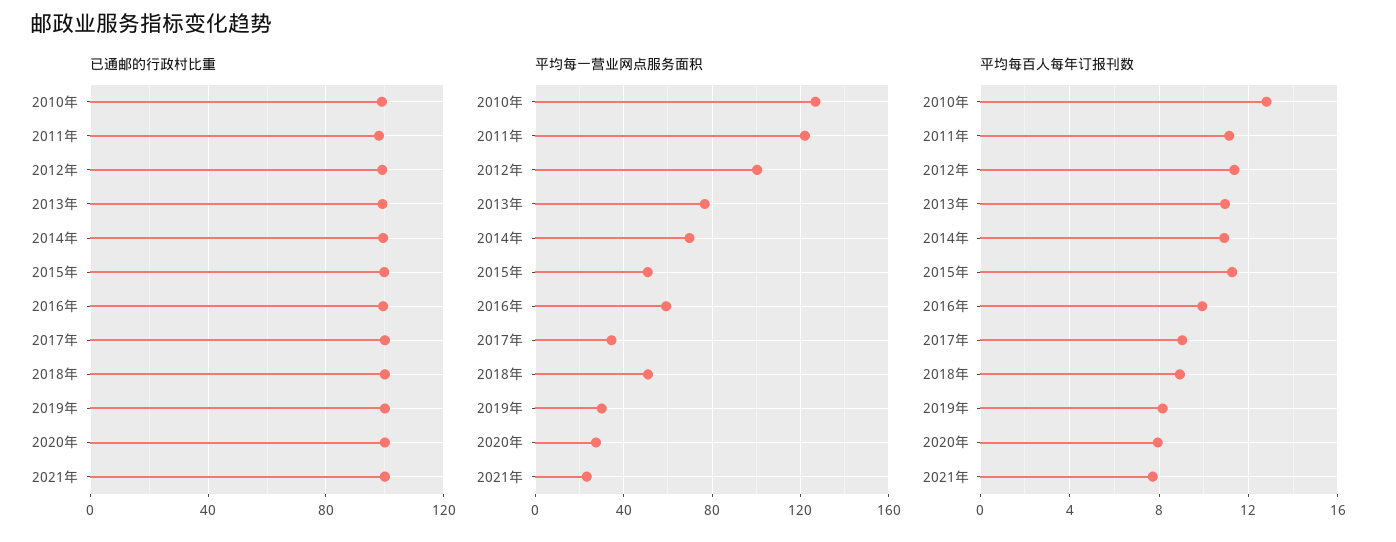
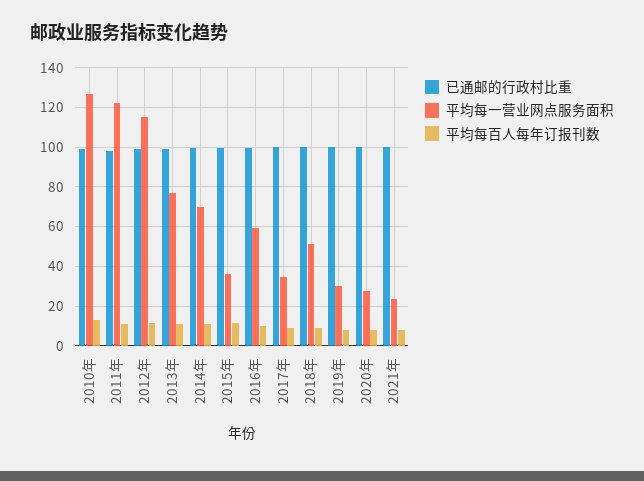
  {
    "已通邮的行政村比重": {
      "2010年": 100,
      "2011年": 100,
      "2012年": 100,
      "2013年": 100,
      "2014年": 100,
      "2015年": 100,
      "2016年": 100,
      "2017年": 100,
      "2018年": 100,
      "2019年": 100,
      "2020年": 100,
      "2021年": 100
    },
    "平均每一营业网点服务面积": {
      "2010年": 125,
      "2011年": 120,
-     "2012年": 100,
+     "2012年": 115,
      "2013年": 75,
      "2014年": 70,
-     "2015年": 50,
+     "2015年": 35,
      "2016年": 60,
      "2017年": 35,
      "2018年": 50,
      "2019年": 30,
      "2020年": 30,
      "2021年": 25
    },
    "平均每百人每年订报刊数": {
      "2010年": 13,
      "2011年": 11,
      "2012年": 11.5,
      "2013年": 11,
      "2014年": 11,
      "2015年": 11.5,
      "2016年": 10,
      "2017年": 9,
      "2018年": 9,
      "2019年": 8,
      "2020年": 8,
      "2021年": 7.5
    }
  }

